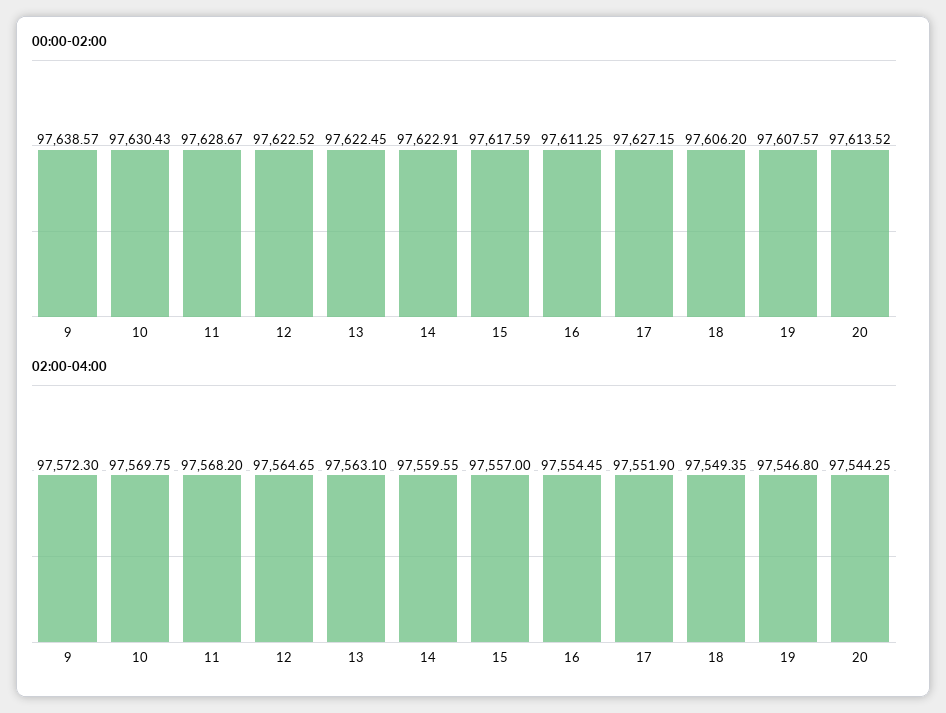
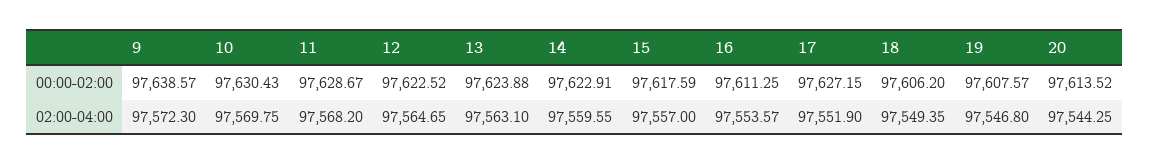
  {
    "00:00-02:00": {
      "9": 97638.57,
      "10": 97630.43,
      "11": 97628.67,
      "12": 97622.52,
-     "13": 97622.45,
+     "13": 97623.88,
      "14": 97622.91,
      "15": 97617.59,
      "16": 97611.25,
      "17": 97627.15,
      "18": 97606.2,
      "19": 97607.57,
      "20": 97613.52
    },
    "02:00-04:00": {
      "9": 97572.3,
      "10": 97569.75,
      "11": 97568.2,
      "12": 97564.65,
      "13": 97563.1,
      "14": 97559.55,
      "15": 97557,
-     "16": 97554.45,
+     "16": 97553.57,
      "17": 97551.9,
      "18": 97549.35,
      "19": 97546.8,
      "20": 97544.25
    }
  }

